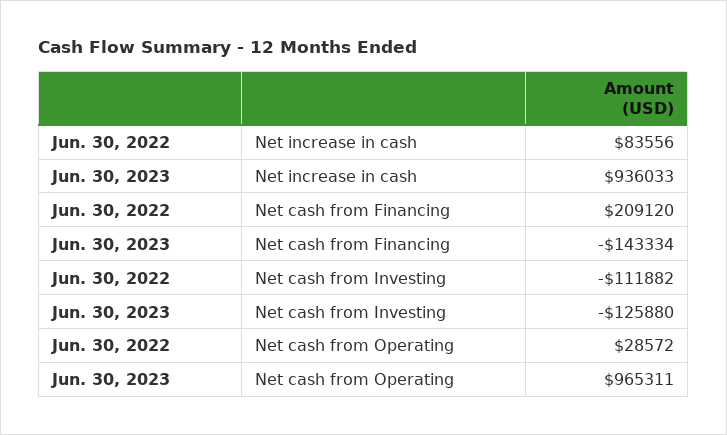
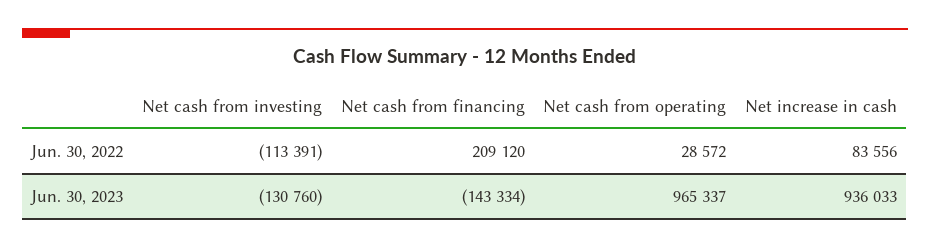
  {
    "Jun. 30, 2022": {
      "Net increase in cash": 83556,
      "Net cash from Financing": 209120,
-     "Net cash from Investing": -111882,
+     "Net cash from Investing": -113391,
      "Net cash from Operating": 28572
    },
    "Jun. 30, 2023": {
      "Net increase in cash": 936033,
      "Net cash from Financing": -143334,
-     "Net cash from Investing": -125880,
+     "Net cash from Investing": -130760,
-     "Net cash from Operating": 965311
+     "Net cash from Operating": 965337
    }
  }

